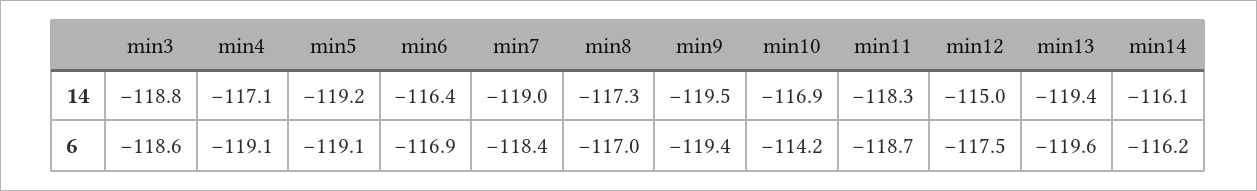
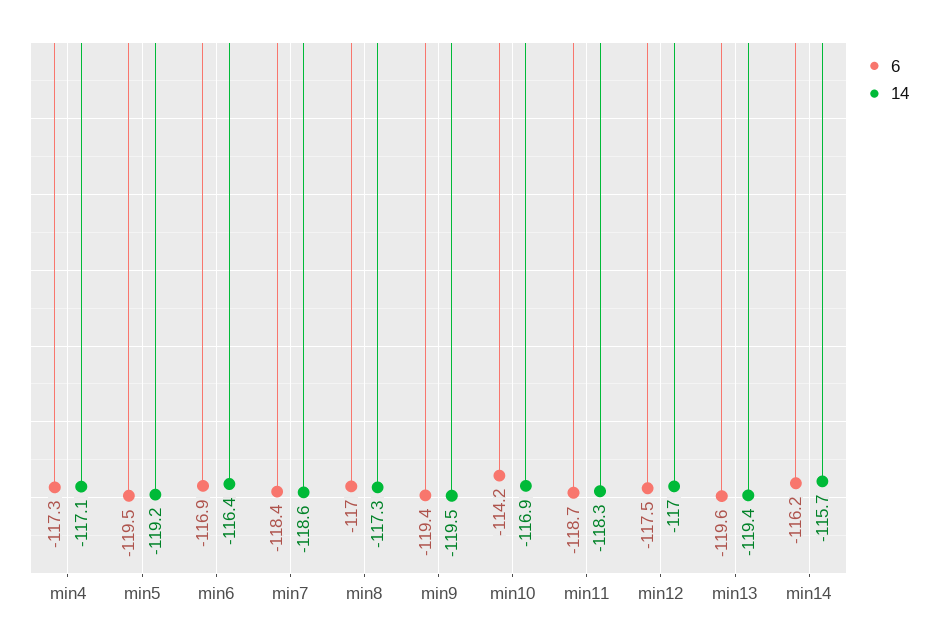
  {
    "14": {
-     "min3": -118.8,
      "min4": -117.1,
      "min5": -119.2,
      "min6": -116.4,
-     "min7": -119,
+     "min7": -118.6,
      "min8": -117.3,
      "min9": -119.5,
      "min10": -116.9,
      "min11": -118.3,
-     "min12": -115,
+     "min12": -117,
      "min13": -119.4,
-     "min14": -116.1
+     "min14": -115.7
    },
    "6": {
-     "min3": -118.6,
-     "min4": -119.1,
+     "min4": -117.3,
-     "min5": -119.1,
+     "min5": -119.5,
      "min6": -116.9,
      "min7": -118.4,
      "min8": -117,
      "min9": -119.4,
      "min10": -114.2,
      "min11": -118.7,
      "min12": -117.5,
      "min13": -119.6,
      "min14": -116.2
    }
  }

